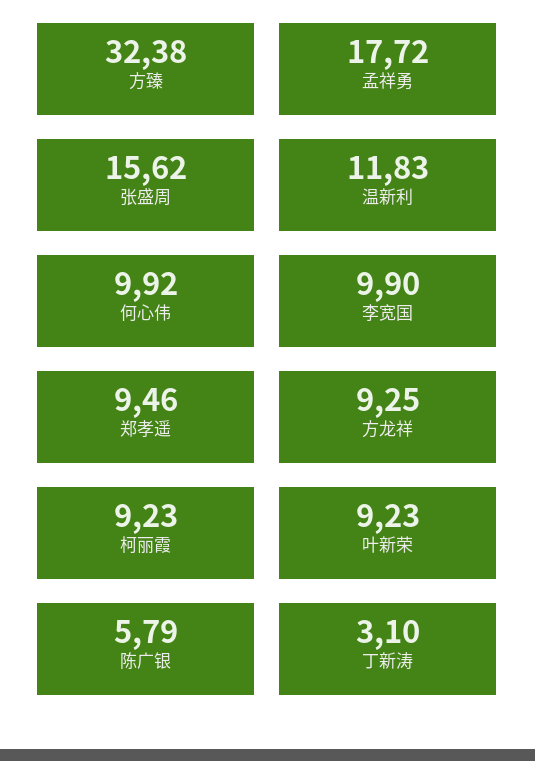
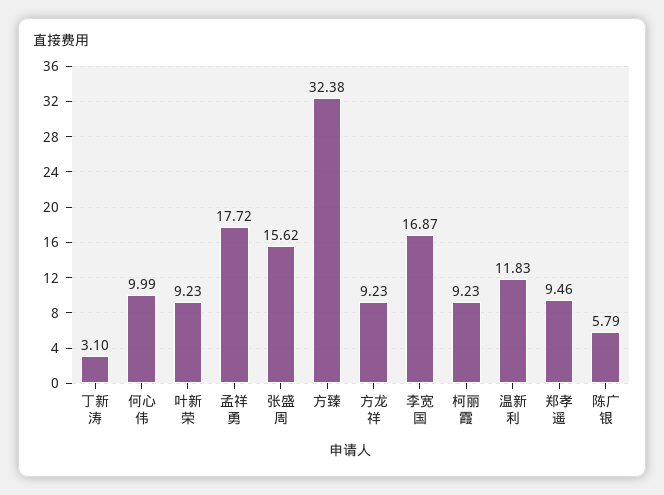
  {
    "方臻": 32.38,
    "孟祥勇": 17.72,
    "张盛周": 15.62,
    "温新利": 11.83,
-   "何心伟": 9.92,
+   "何心伟": 9.99,
-   "李宽国": 9.9,
+   "李宽国": 16.87,
    "郑孝遥": 9.46,
-   "方龙祥": 9.25,
+   "方龙祥": 9.23,
    "柯丽霞": 9.23,
    "叶新荣": 9.23,
    "陈广银": 5.79,
    "丁新涛": 3.1
  }

